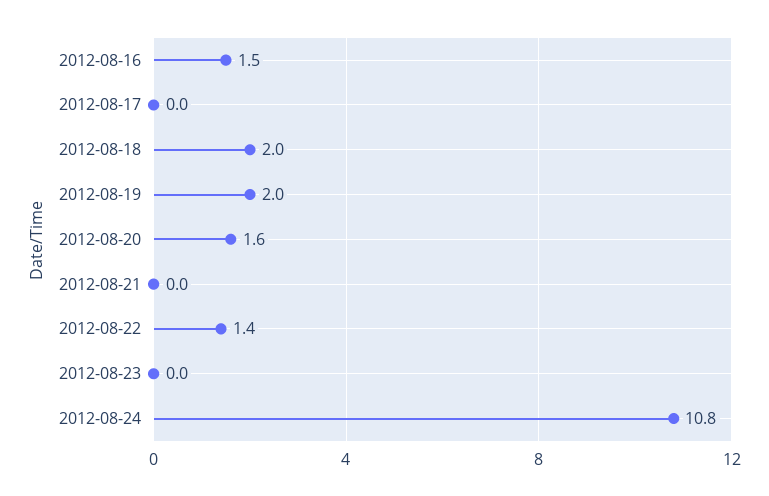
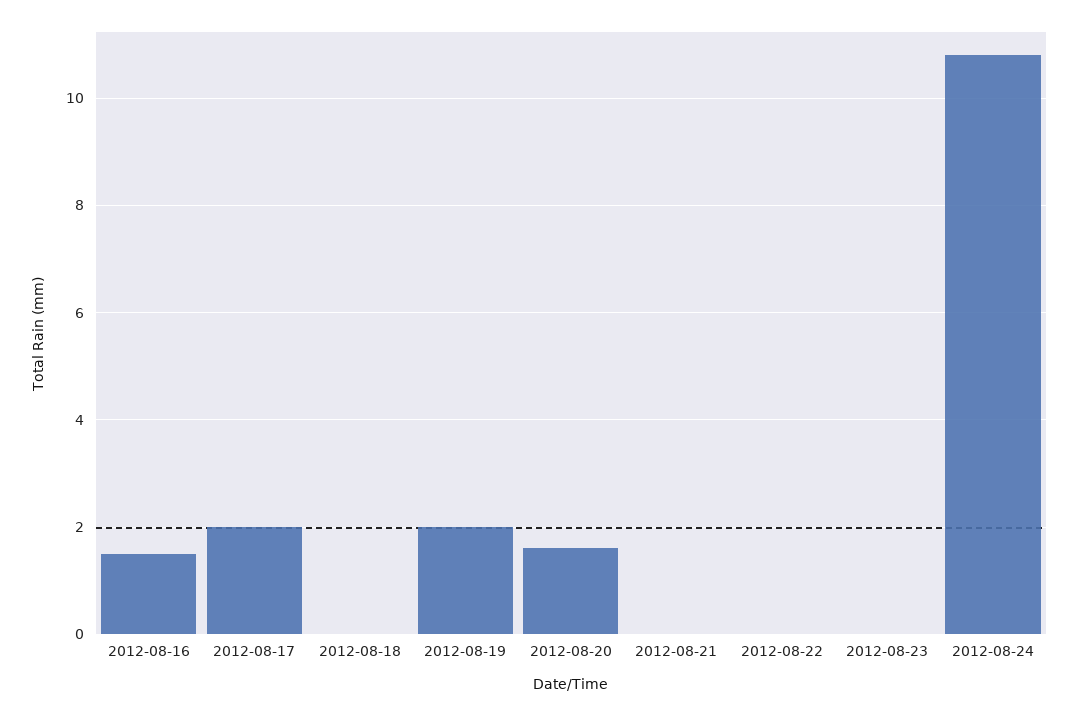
  {
    "2012-08-16": 1.5,
-   "2012-08-17": 0,
+   "2012-08-17": 2,
-   "2012-08-18": 2,
+   "2012-08-18": 0,
    "2012-08-19": 2,
    "2012-08-20": 1.6,
    "2012-08-21": 0,
-   "2012-08-22": 1.4,
+   "2012-08-22": 0,
    "2012-08-23": 0,
    "2012-08-24": 10.8
  }

